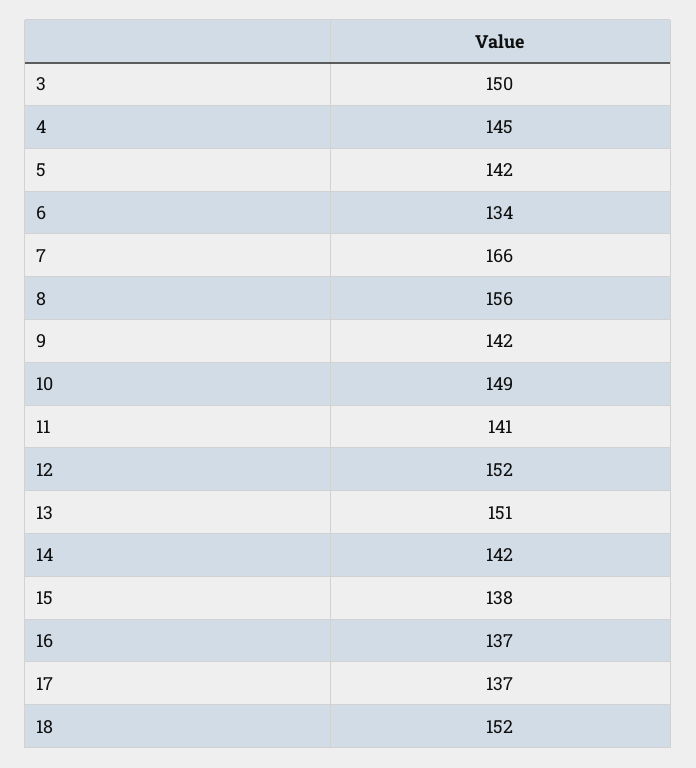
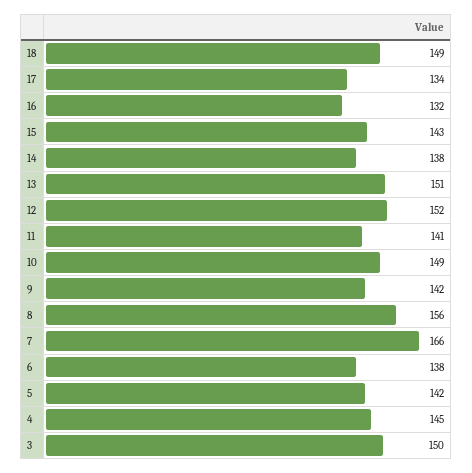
  {
    "3": 150,
    "4": 145,
    "5": 142,
-   "6": 134,
+   "6": 138,
    "7": 166,
    "8": 156,
    "9": 142,
    "10": 149,
    "11": 141,
    "12": 152,
    "13": 151,
-   "14": 142,
+   "14": 138,
-   "15": 138,
+   "15": 143,
-   "16": 137,
+   "16": 132,
-   "17": 137,
+   "17": 134,
-   "18": 152
+   "18": 149
  }

